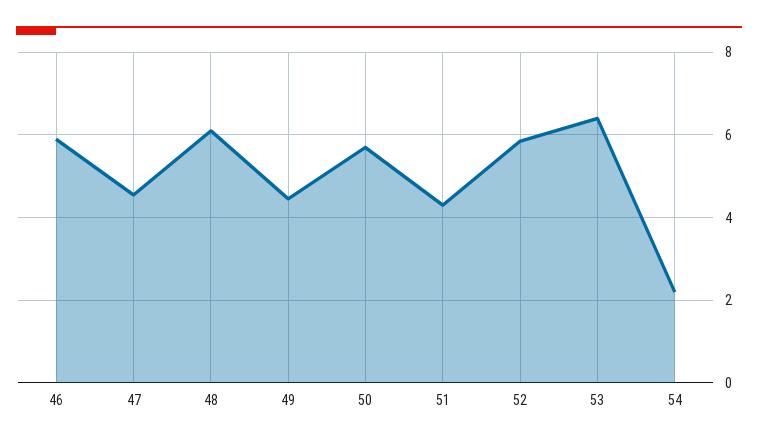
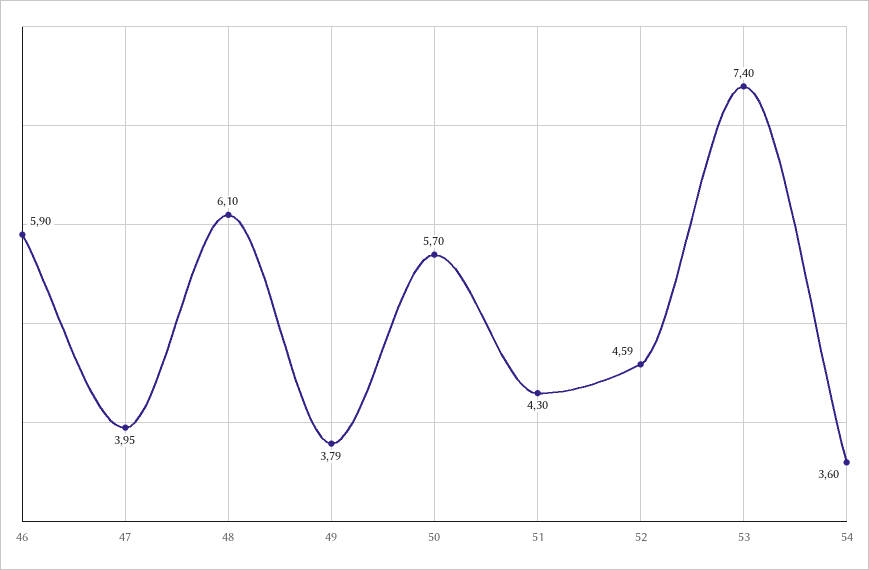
  {
    "46": 5.9,
-   "47": 4.6,
+   "47": 3.95,
    "48": 6.1,
-   "49": 4.4,
+   "49": 3.79,
    "50": 5.7,
    "51": 4.3,
-   "52": 5.8,
+   "52": 4.59,
-   "53": 6.4,
+   "53": 7.4,
-   "54": 2.2
+   "54": 3.6
  }

